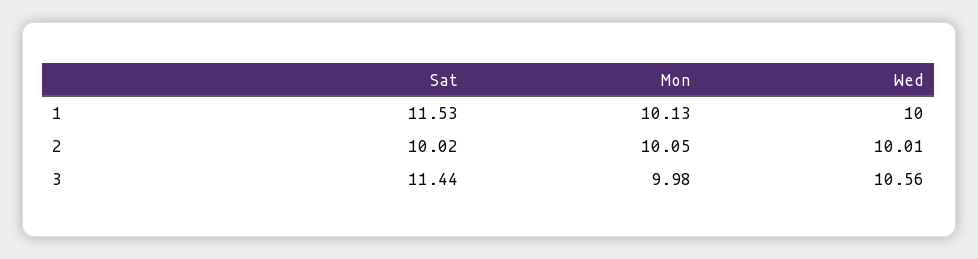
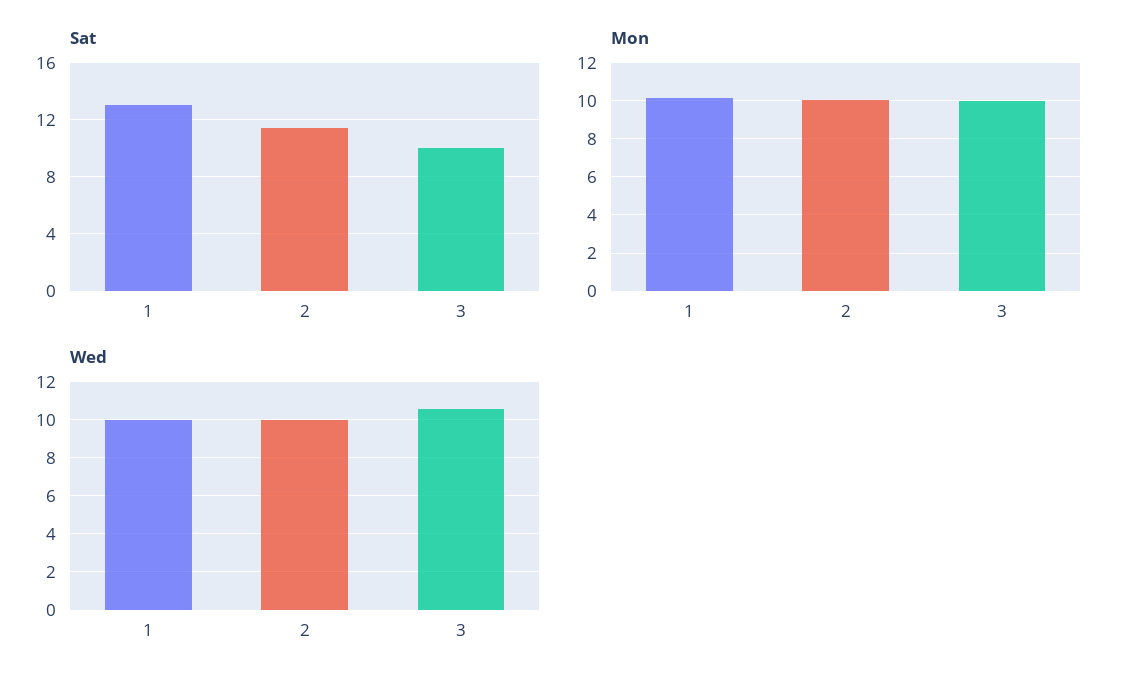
  {
    "Sat": {
-     "1": 11.53,
+     "1": 13,
-     "2": 10.02,
+     "2": 11.5,
-     "3": 11.44
+     "3": 10
    },
    "Mon": {
      "1": 10.13,
      "2": 10.05,
      "3": 9.98
    },
    "Wed": {
      "1": 10,
      "2": 10.01,
      "3": 10.56
    }
  }

